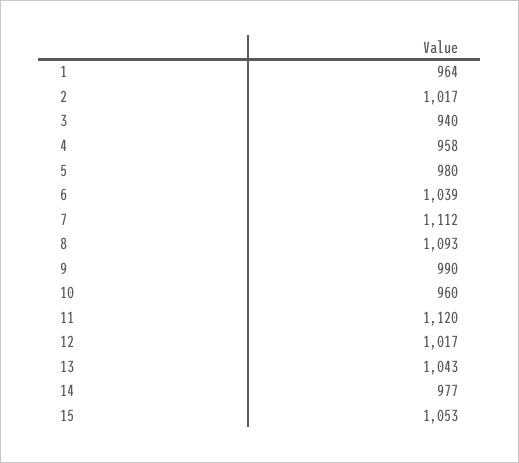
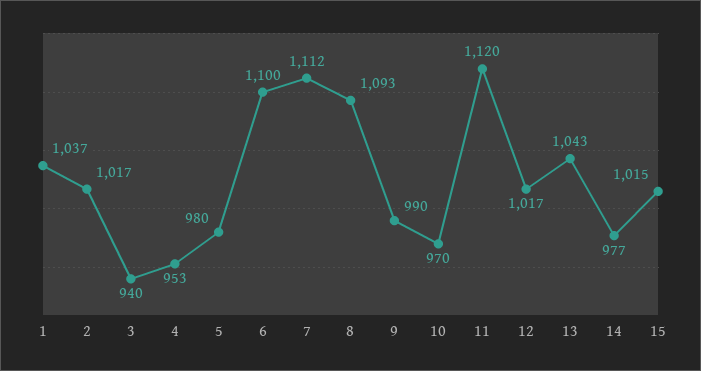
  {
-   "1": 964,
+   "1": 1037,
    "2": 1017,
    "3": 940,
-   "4": 958,
+   "4": 953,
    "5": 980,
-   "6": 1039,
+   "6": 1100,
    "7": 1112,
    "8": 1093,
    "9": 990,
-   "10": 960,
+   "10": 970,
    "11": 1120,
    "12": 1017,
    "13": 1043,
    "14": 977,
-   "15": 1053
+   "15": 1015
  }

